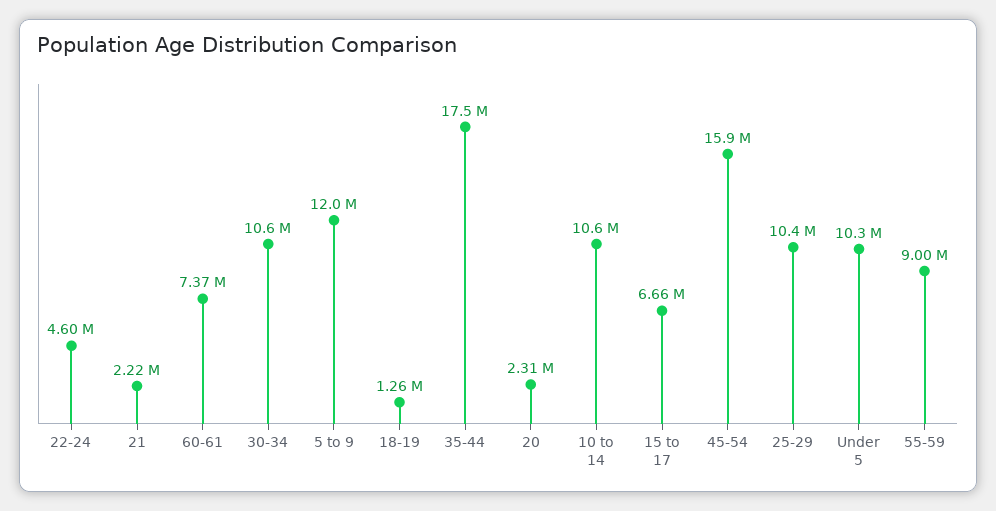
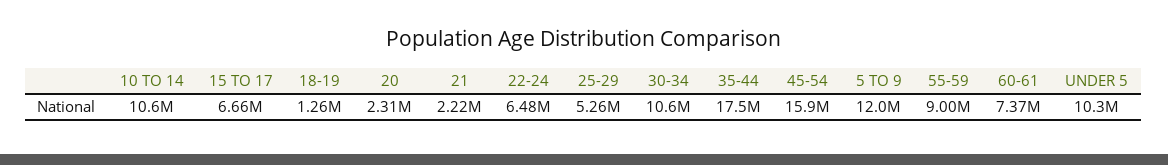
  {
-   "22-24": 4600000,
+   "22-24": 6480000,
    "21": 2220000,
    "60-61": 7370000,
    "30-34": 10600000,
    "5 to 9": 12000000,
    "18-19": 1260000,
    "35-44": 17500000,
    "20": 2310000,
    "10 to 14": 10600000,
    "15 to 17": 6660000,
    "45-54": 15900000,
-   "25-29": 10400000,
+   "25-29": 5260000,
    "Under 5": 10300000,
    "55-59": 9000000
  }

